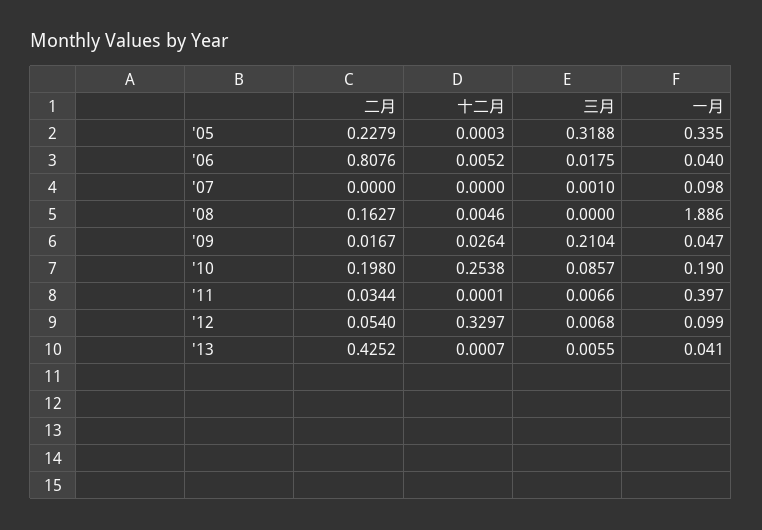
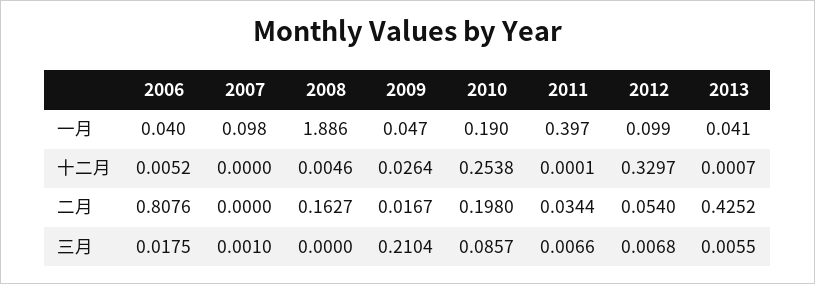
  {
    "二月": {
-     "'05": 0.2279,
      "'06": 0.8076,
      "'07": 0,
      "'08": 0.1627,
      "'09": 0.0167,
      "'10": 0.198,
      "'11": 0.0344,
      "'12": 0.054,
      "'13": 0.4252
    },
    "十二月": {
-     "'05": 0.0003,
      "'06": 0.0052,
      "'07": 0,
      "'08": 0.0046,
      "'09": 0.0264,
      "'10": 0.2538,
      "'11": 0.0001,
      "'12": 0.3297,
      "'13": 0.0007
    },
    "三月": {
-     "'05": 0.3188,
      "'06": 0.0175,
      "'07": 0.001,
      "'08": 0,
      "'09": 0.2104,
      "'10": 0.0857,
      "'11": 0.0066,
      "'12": 0.0068,
      "'13": 0.0055
    },
    "一月": {
-     "'05": 0.335,
      "'06": 0.04,
      "'07": 0.098,
      "'08": 1.886,
      "'09": 0.047,
      "'10": 0.19,
      "'11": 0.397,
      "'12": 0.099,
      "'13": 0.041
    }
  }

